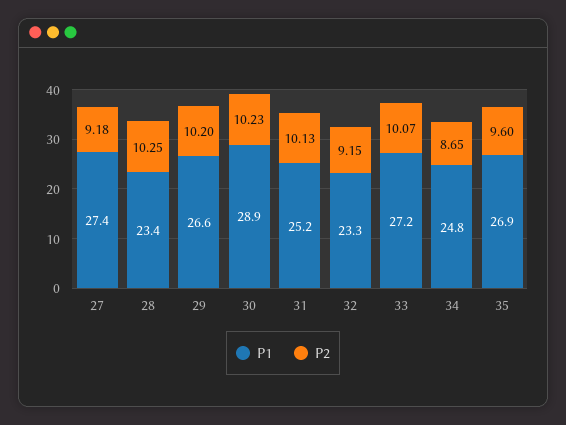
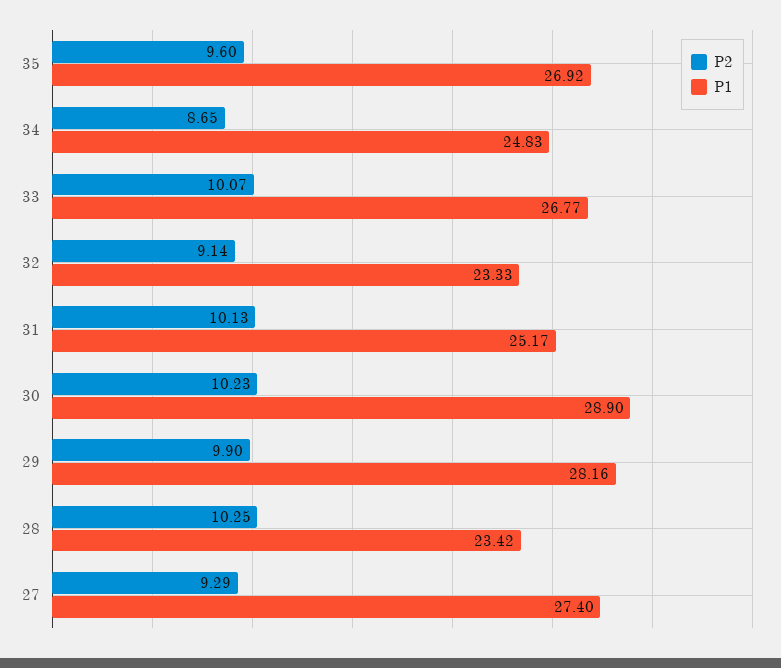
  {
    "P1": {
      "27": 27.4,
      "28": 23.42,
-     "29": 26.6,
+     "29": 28.16,
      "30": 28.9,
      "31": 25.17,
      "32": 23.33,
-     "33": 27.2,
+     "33": 26.77,
      "34": 24.83,
      "35": 26.92
    },
    "P2": {
-     "27": 9.18,
+     "27": 9.29,
      "28": 10.25,
-     "29": 10.2,
+     "29": 9.9,
      "30": 10.23,
      "31": 10.13,
-     "32": 9.15,
+     "32": 9.14,
      "33": 10.07,
      "34": 8.65,
      "35": 9.6
    }
  }

